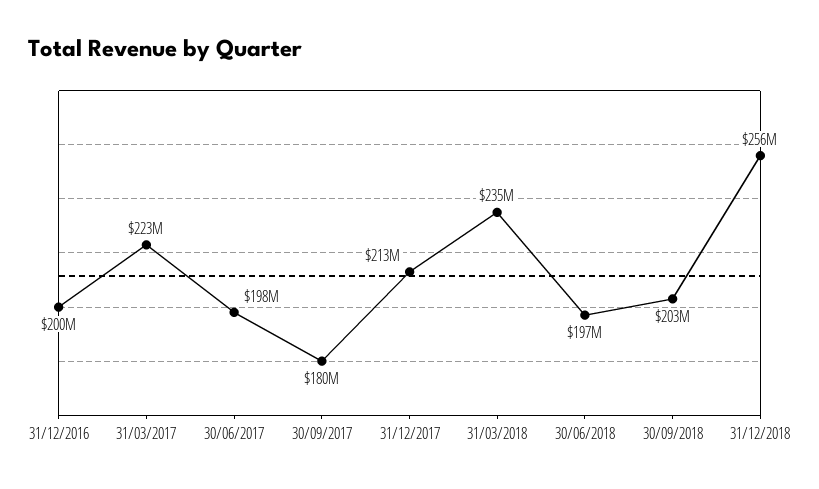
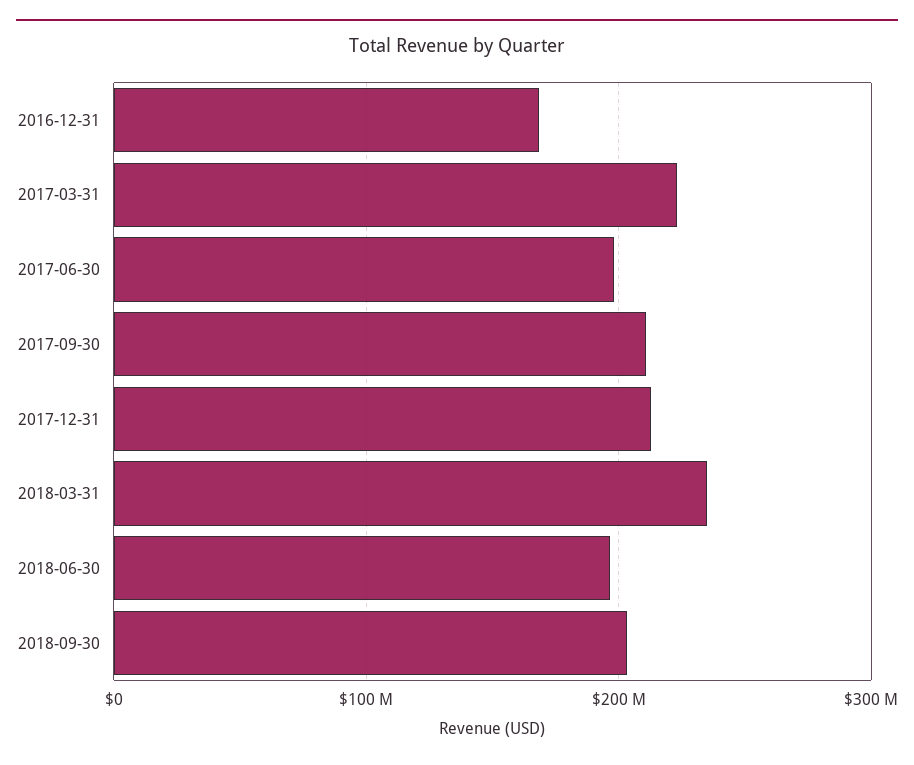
  {
-   "31/12/2016": 200000000,
+   "31/12/2016": 170000000,
    "31/03/2017": 223000000,
    "30/06/2017": 198000000,
-   "30/09/2017": 180000000,
+   "30/09/2017": 210000000,
    "31/12/2017": 213000000,
    "31/03/2018": 235000000,
    "30/06/2018": 197000000,
-   "30/09/2018": 203000000,
+   "30/09/2018": 203000000
-   "31/12/2018": 256000000
  }

